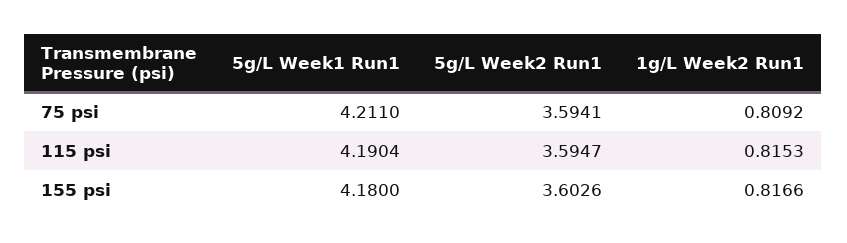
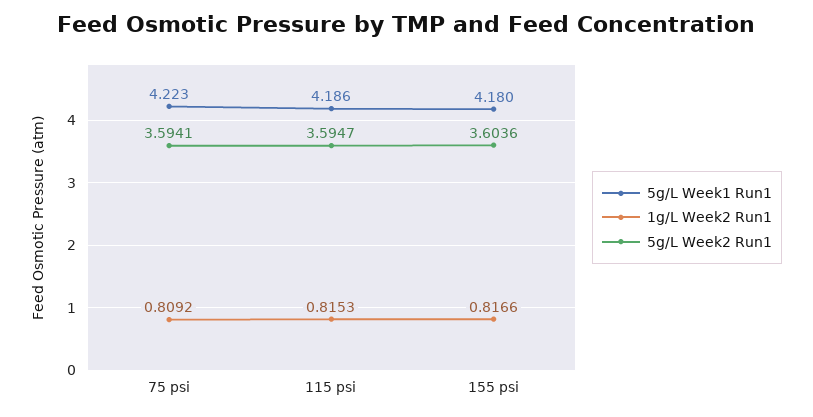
  {
    "5g/L Week1 Run1": {
-     "75 psi": 4.211,
+     "75 psi": 4.223,
-     "115 psi": 4.1904,
+     "115 psi": 4.186,
      "155 psi": 4.18
    },
    "5g/L Week2 Run1": {
      "75 psi": 3.5941,
      "115 psi": 3.5947,
-     "155 psi": 3.6026
+     "155 psi": 3.6036
    },
    "1g/L Week2 Run1": {
      "75 psi": 0.8092,
      "115 psi": 0.8153,
      "155 psi": 0.8166
    }
  }

